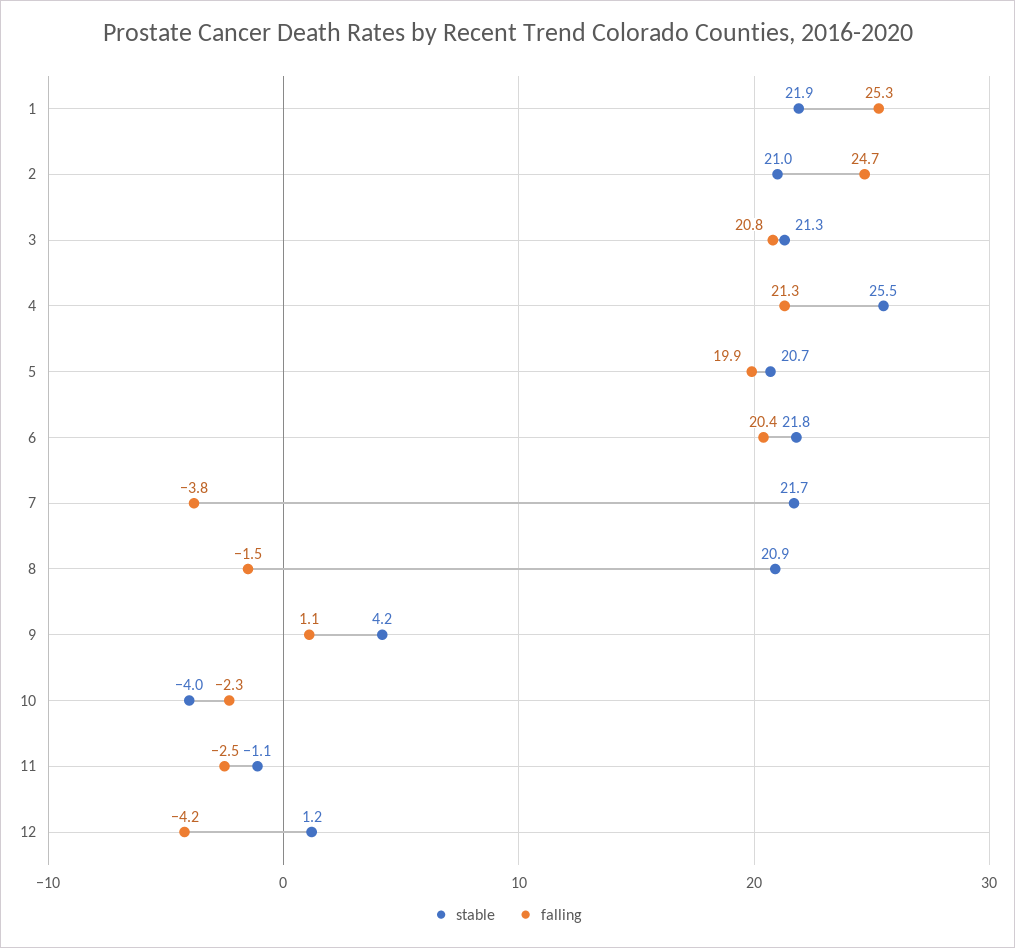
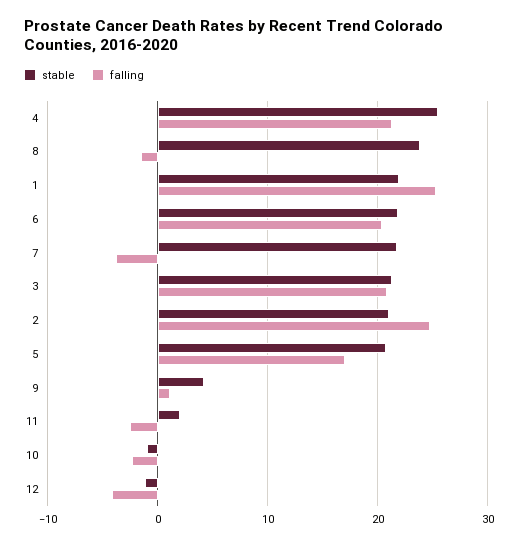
  {
    "stable": {
      "1": 21.9,
      "2": 21,
      "3": 21.3,
      "4": 25.5,
      "5": 20.7,
      "6": 21.8,
      "7": 21.7,
-     "8": 20.9,
+     "8": 24,
      "9": 4.2,
-     "10": -4,
+     "10": -1,
-     "11": -1.1,
+     "11": 2,
-     "12": 1.2
+     "12": -1
    },
    "falling": {
      "1": 25.3,
      "2": 24.7,
      "3": 20.8,
      "4": 21.3,
-     "5": 19.9,
+     "5": 17,
      "6": 20.4,
      "7": -3.8,
      "8": -1.5,
      "9": 1.1,
      "10": -2.3,
      "11": -2.5,
      "12": -4.2
    }
  }

